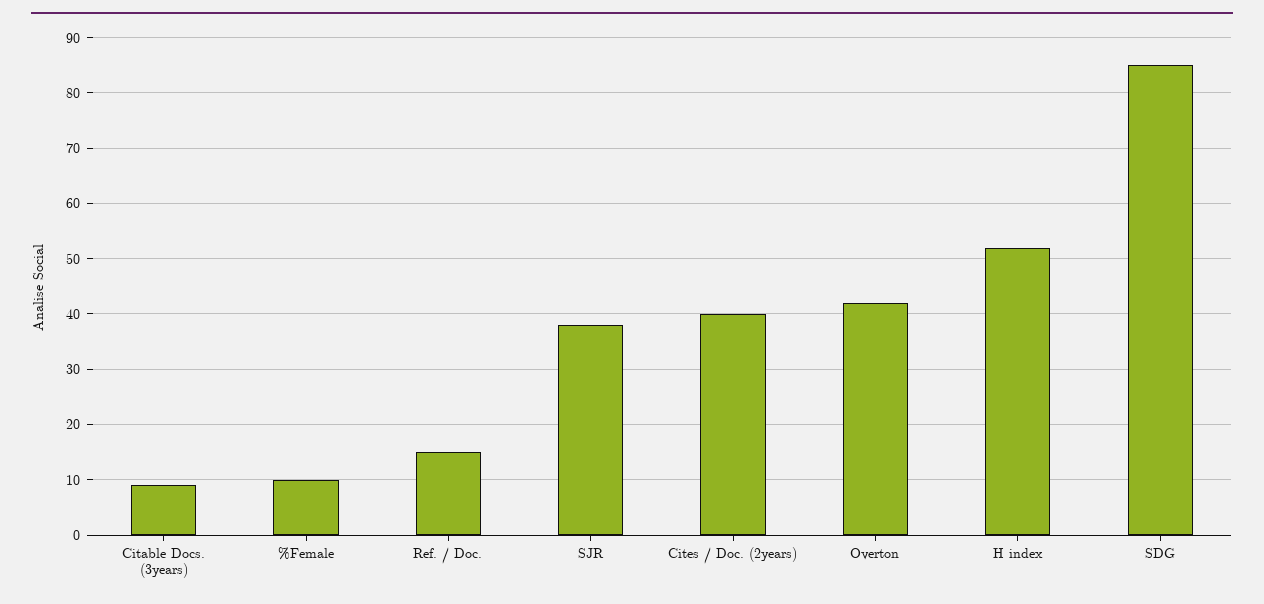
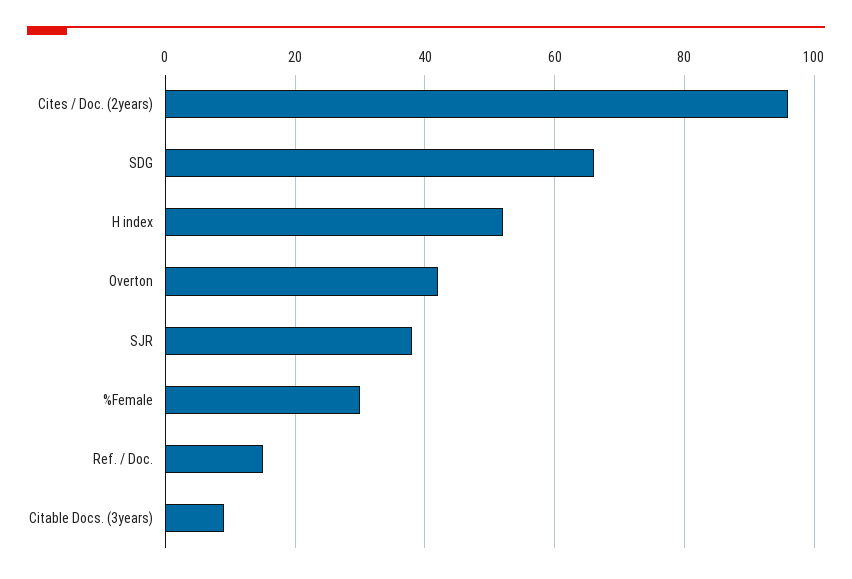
  {
    "Citable Docs. (3years)": 10,
-   "%Female": 10,
+   "%Female": 30,
    "Ref. / Doc.": 15,
    "SJR": 40,
-   "Cites / Doc. (2years)": 40,
+   "Cites / Doc. (2years)": 95,
    "Overton": 40,
    "H index": 50,
-   "SDG": 85
+   "SDG": 65
  }

